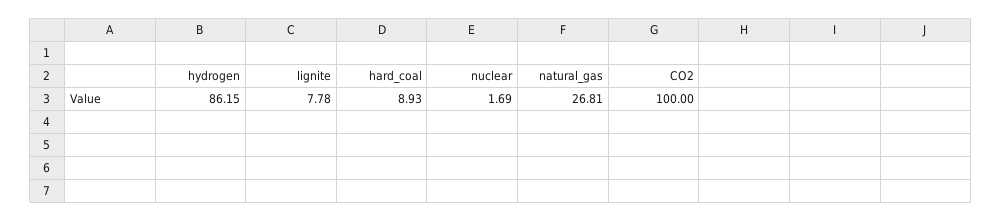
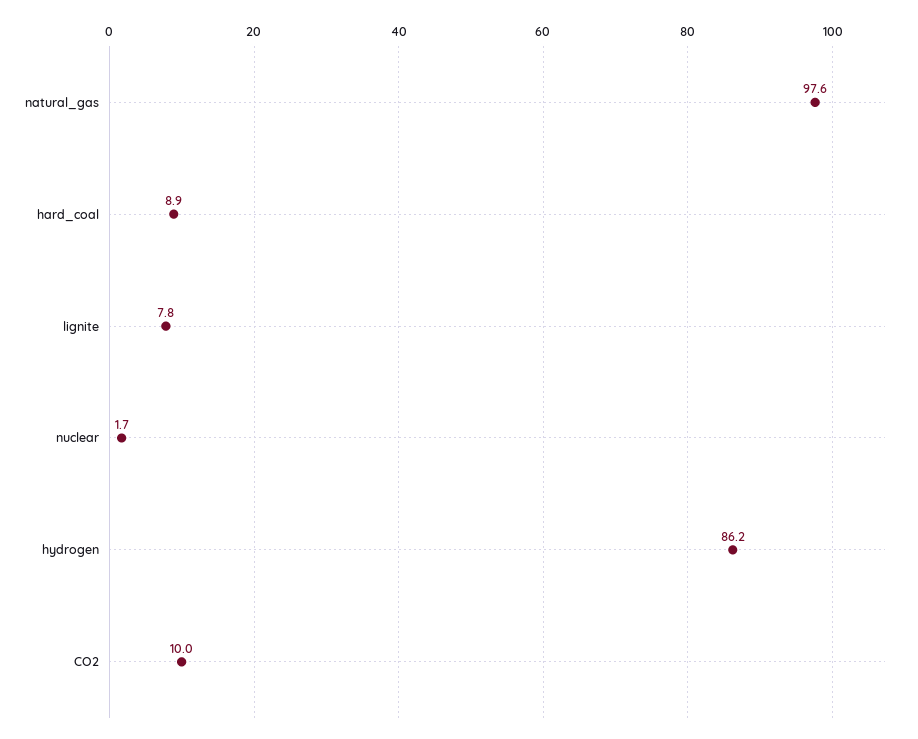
  {
    "hydrogen": 86.15,
    "lignite": 7.78,
    "hard_coal": 8.93,
    "nuclear": 1.69,
-   "natural_gas": 26.81,
+   "natural_gas": 97.6,
-   "CO2": 100
+   "CO2": 10
  }

